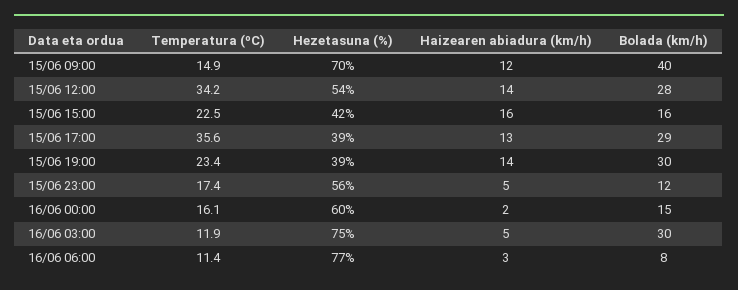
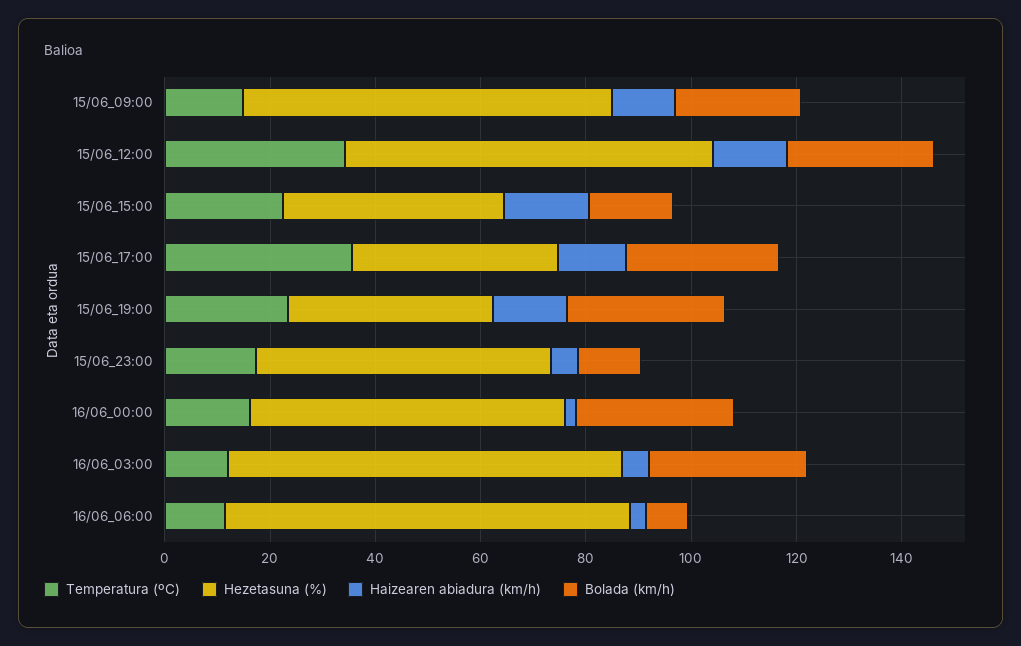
  {
    "Temperatura (ºC)": {
      "15/06 09:00": 14.9,
      "15/06 12:00": 34.2,
      "15/06 15:00": 22.5,
      "15/06 17:00": 35.6,
      "15/06 19:00": 23.4,
      "15/06 23:00": 17.4,
      "16/06 00:00": 16.1,
      "16/06 03:00": 11.9,
      "16/06 06:00": 11.4
    },
    "Hezetasuna (%)": {
      "15/06 09:00": 70,
-     "15/06 12:00": 54,
+     "15/06 12:00": 70,
      "15/06 15:00": 42,
      "15/06 17:00": 39,
      "15/06 19:00": 39,
      "15/06 23:00": 56,
      "16/06 00:00": 60,
      "16/06 03:00": 75,
      "16/06 06:00": 77
    },
    "Haizearen abiadura (km/h)": {
      "15/06 09:00": 12,
      "15/06 12:00": 14,
      "15/06 15:00": 16,
      "15/06 17:00": 13,
      "15/06 19:00": 14,
      "15/06 23:00": 5,
      "16/06 00:00": 2,
      "16/06 03:00": 5,
      "16/06 06:00": 3
    },
    "Bolada (km/h)": {
-     "15/06 09:00": 40,
+     "15/06 09:00": 25,
      "15/06 12:00": 28,
      "15/06 15:00": 16,
      "15/06 17:00": 29,
      "15/06 19:00": 30,
      "15/06 23:00": 12,
-     "16/06 00:00": 15,
+     "16/06 00:00": 30,
      "16/06 03:00": 30,
      "16/06 06:00": 8
    }
  }

